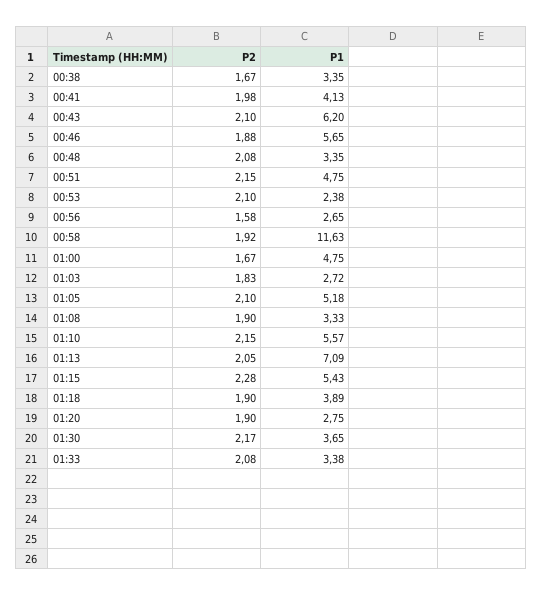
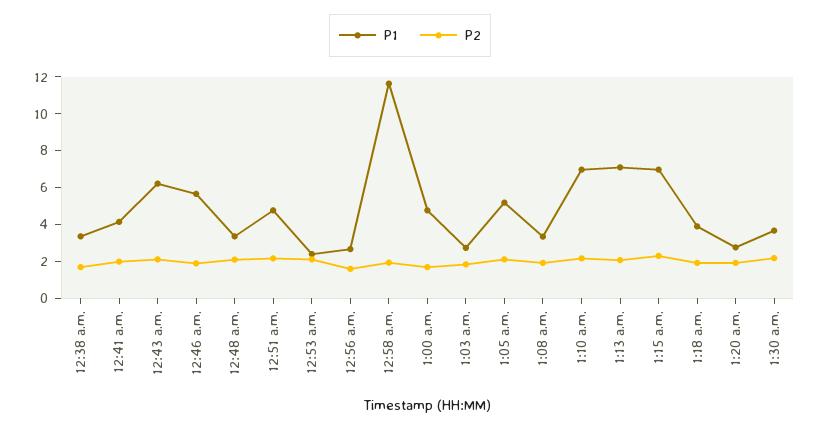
  {
    "P2": {
      "00:38": 1.67,
      "00:41": 1.98,
      "00:43": 2.1,
      "00:46": 1.88,
      "00:48": 2.08,
      "00:51": 2.15,
      "00:53": 2.1,
      "00:56": 1.58,
      "00:58": 1.92,
      "01:00": 1.67,
      "01:03": 1.83,
      "01:05": 2.1,
      "01:08": 1.9,
      "01:10": 2.15,
      "01:13": 2.05,
      "01:15": 2.28,
      "01:18": 1.9,
      "01:20": 1.9,
-     "01:30": 2.17,
+     "01:30": 2.17
-     "01:33": 2.08
    },
    "P1": {
      "00:38": 3.35,
      "00:41": 4.13,
      "00:43": 6.2,
      "00:46": 5.65,
      "00:48": 3.35,
      "00:51": 4.75,
      "00:53": 2.38,
      "00:56": 2.65,
      "00:58": 11.63,
      "01:00": 4.75,
      "01:03": 2.72,
      "01:05": 5.18,
      "01:08": 3.33,
-     "01:10": 5.57,
+     "01:10": 7,
      "01:13": 7.09,
-     "01:15": 5.43,
+     "01:15": 7,
      "01:18": 3.89,
      "01:20": 2.75,
-     "01:30": 3.65,
+     "01:30": 3.65
-     "01:33": 3.38
    }
  }

